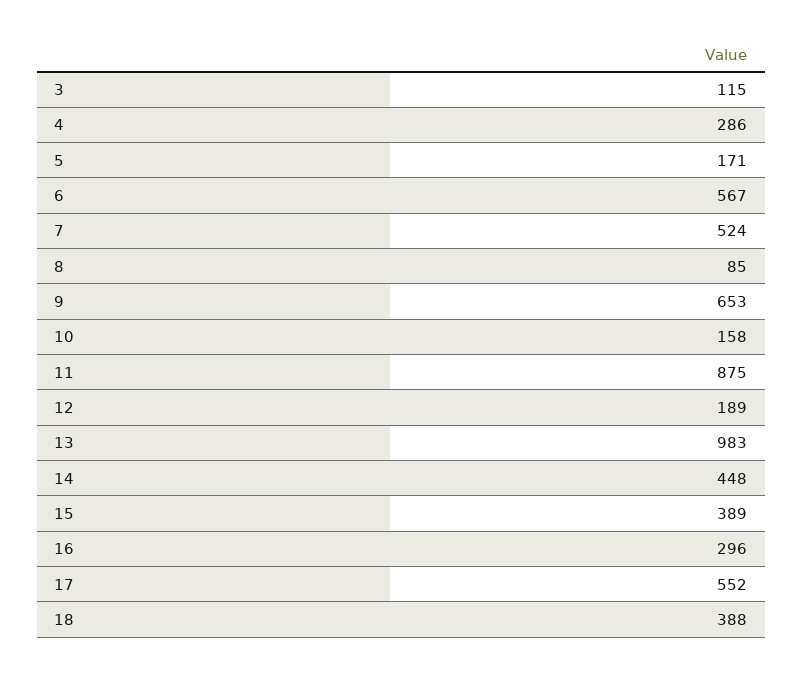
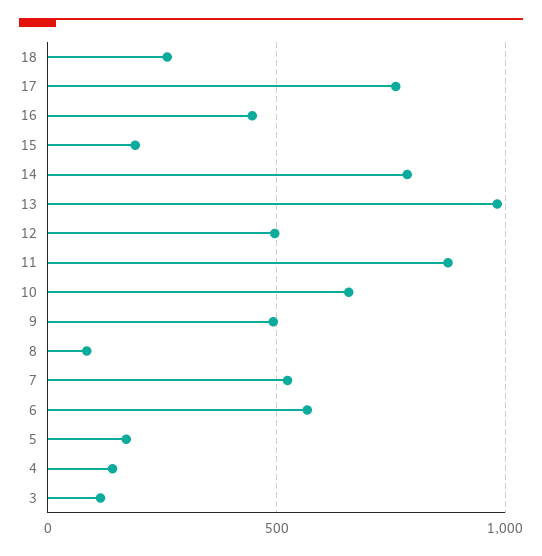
  {
    "3": 115,
-   "4": 286,
+   "4": 150,
    "5": 171,
    "6": 567,
    "7": 524,
    "8": 85,
-   "9": 653,
+   "9": 500,
-   "10": 158,
+   "10": 650,
    "11": 875,
-   "12": 189,
+   "12": 500,
    "13": 983,
-   "14": 448,
+   "14": 800,
-   "15": 389,
+   "15": 200,
-   "16": 296,
+   "16": 450,
-   "17": 552,
+   "17": 750,
-   "18": 388
+   "18": 250
  }

